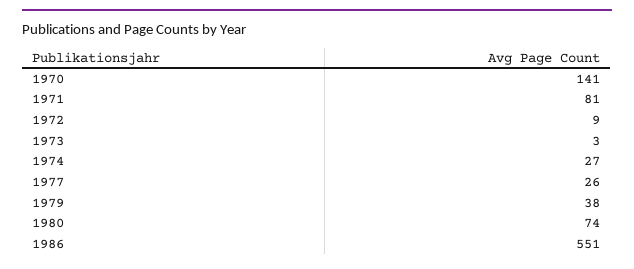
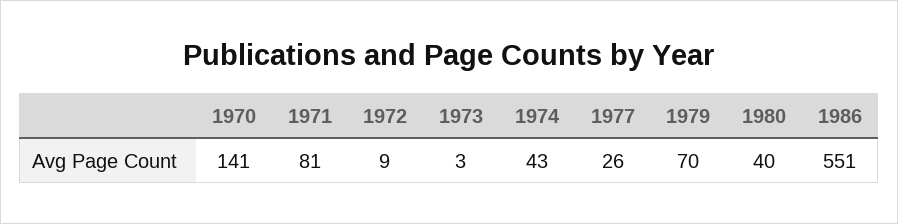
  {
    "1970": 141,
    "1971": 81,
    "1972": 9,
    "1973": 3,
-   "1974": 27,
+   "1974": 43,
    "1977": 26,
-   "1979": 38,
+   "1979": 70,
-   "1980": 74,
+   "1980": 40,
    "1986": 551
  }

